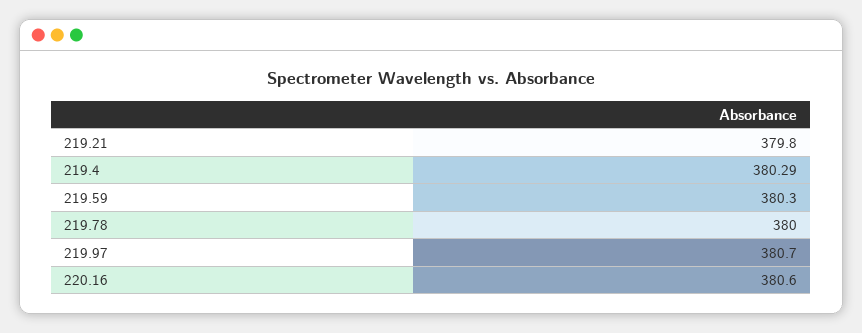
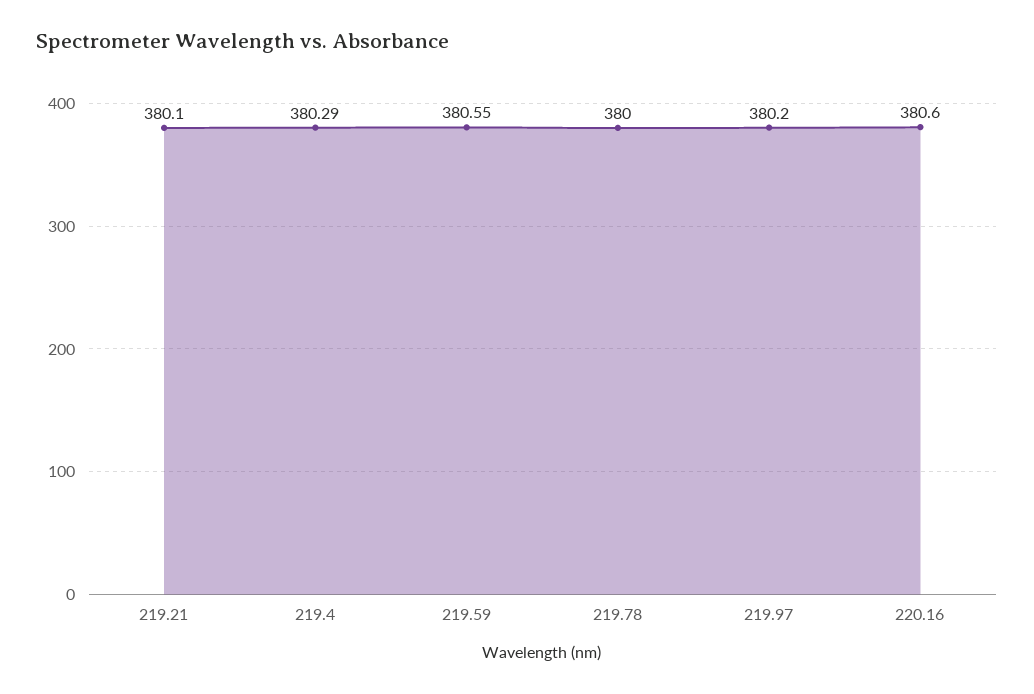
  {
-   "219.21": 379.8,
+   "219.21": 380.1,
    "219.4": 380.29,
-   "219.59": 380.3,
+   "219.59": 380.55,
    "219.78": 380,
-   "219.97": 380.7,
+   "219.97": 380.2,
    "220.16": 380.6
  }

